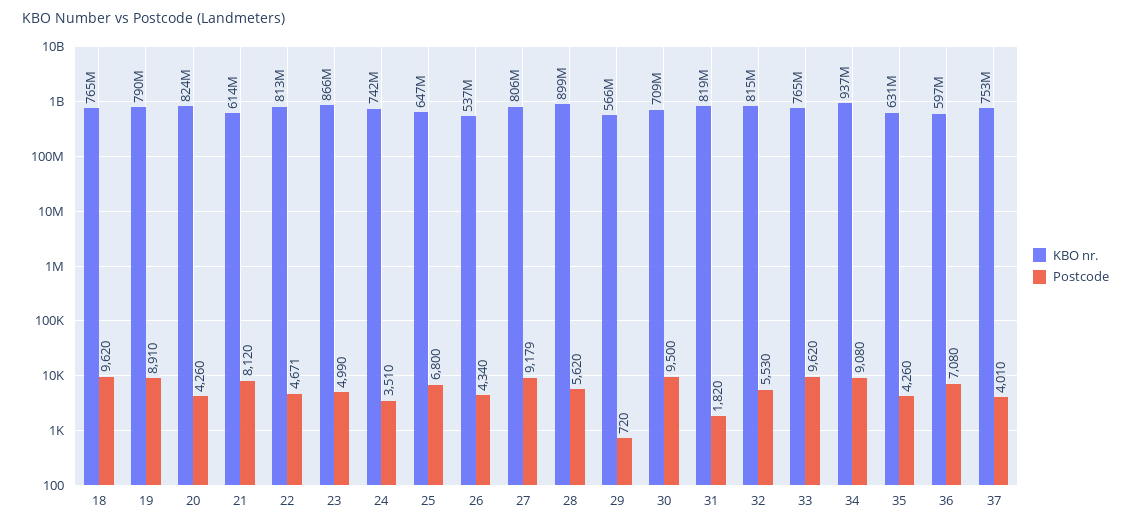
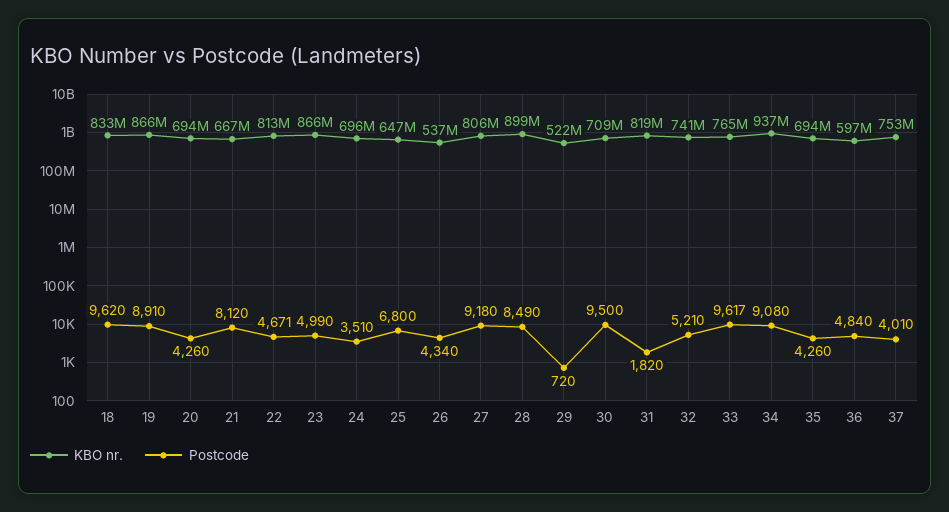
  {
    "KBO nr.": {
-     "18": 765000000,
+     "18": 833000000,
-     "19": 790000000,
+     "19": 866000000,
-     "20": 824000000,
+     "20": 694000000,
-     "21": 614000000,
+     "21": 667000000,
      "22": 813000000,
      "23": 866000000,
-     "24": 742000000,
+     "24": 696000000,
      "25": 647000000,
      "26": 537000000,
      "27": 806000000,
      "28": 899000000,
-     "29": 566000000,
+     "29": 522000000,
      "30": 709000000,
      "31": 819000000,
-     "32": 815000000,
+     "32": 741000000,
      "33": 765000000,
      "34": 937000000,
-     "35": 631000000,
+     "35": 694000000,
      "36": 597000000,
      "37": 753000000
    },
    "Postcode": {
      "18": 9620,
      "19": 8910,
      "20": 4260,
      "21": 8120,
      "22": 4671,
      "23": 4990,
      "24": 3510,
      "25": 6800,
      "26": 4340,
-     "27": 9179,
+     "27": 9180,
-     "28": 5620,
+     "28": 8490,
      "29": 720,
      "30": 9500,
      "31": 1820,
-     "32": 5530,
+     "32": 5210,
-     "33": 9620,
+     "33": 9617,
      "34": 9080,
      "35": 4260,
-     "36": 7080,
+     "36": 4840,
      "37": 4010
    }
  }

